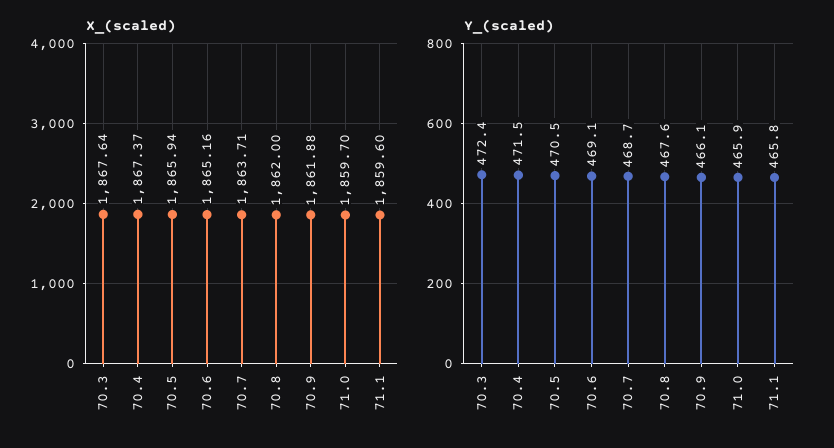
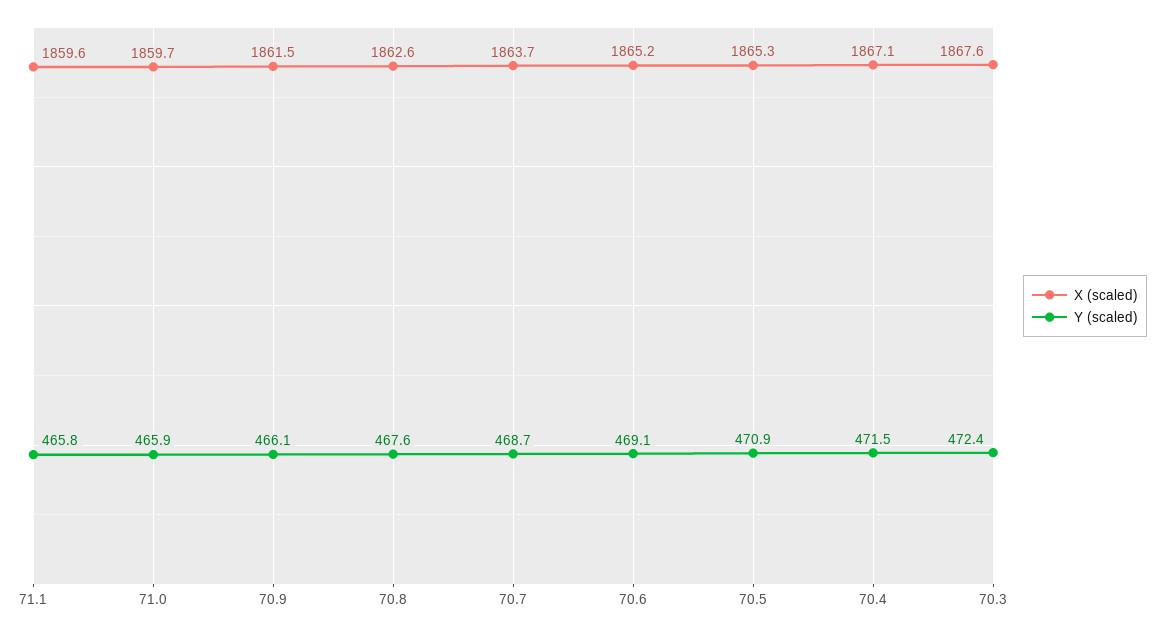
  {
    "X_(scaled)": {
      "70.3": 1867.64,
-     "70.4": 1867.37,
+     "70.4": 1867.1,
-     "70.5": 1865.94,
+     "70.5": 1865.3,
      "70.6": 1865.16,
      "70.7": 1863.71,
-     "70.8": 1862,
+     "70.8": 1862.6,
-     "70.9": 1861.88,
+     "70.9": 1861.5,
      "71.0": 1859.7,
      "71.1": 1859.6
    },
    "Y_(scaled)": {
      "70.3": 472.4,
      "70.4": 471.5,
-     "70.5": 470.5,
+     "70.5": 470.9,
      "70.6": 469.1,
      "70.7": 468.7,
      "70.8": 467.6,
      "70.9": 466.1,
      "71.0": 465.9,
      "71.1": 465.8
    }
  }

